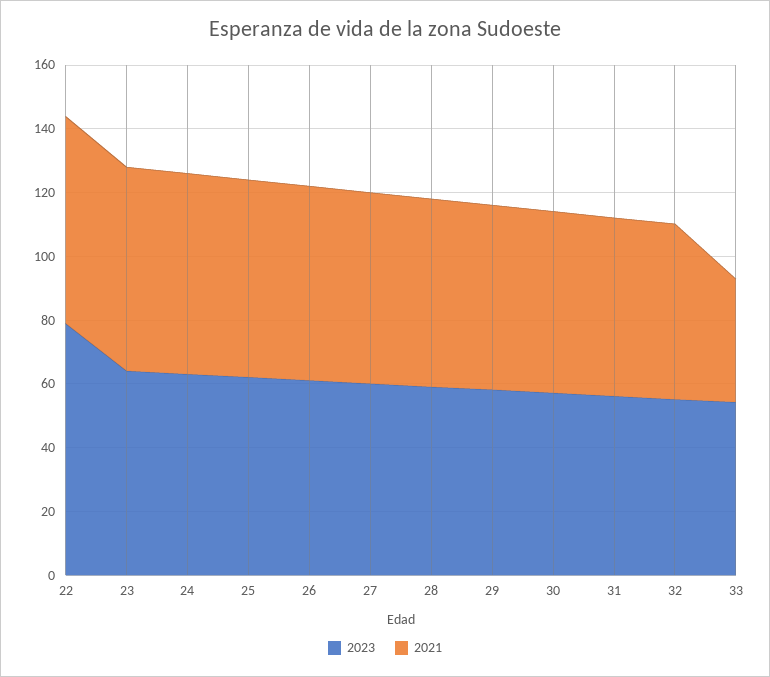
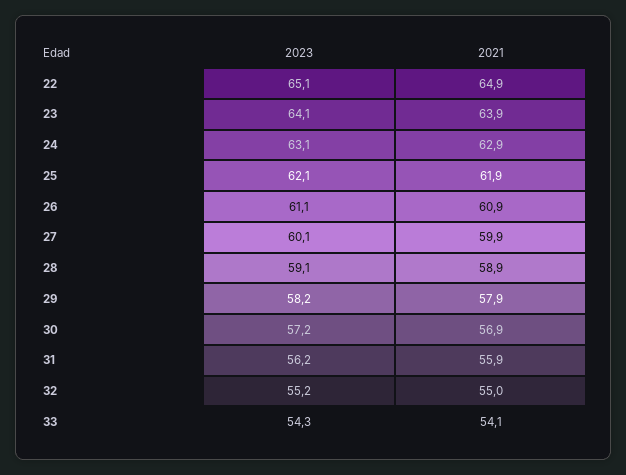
  {
    "2023": {
-     "22": 80,
+     "22": 65.1,
      "23": 64.1,
      "24": 63.1,
      "25": 62.1,
      "26": 61.1,
      "27": 60.1,
      "28": 59.1,
      "29": 58.2,
      "30": 57.2,
      "31": 56.2,
      "32": 55.2,
      "33": 54.3
    },
    "2021": {
      "22": 64.9,
      "23": 63.9,
      "24": 62.9,
      "25": 61.9,
      "26": 60.9,
      "27": 59.9,
      "28": 58.9,
      "29": 57.9,
      "30": 56.9,
      "31": 55.9,
      "32": 55,
-     "33": 40
+     "33": 54.1
    }
  }

